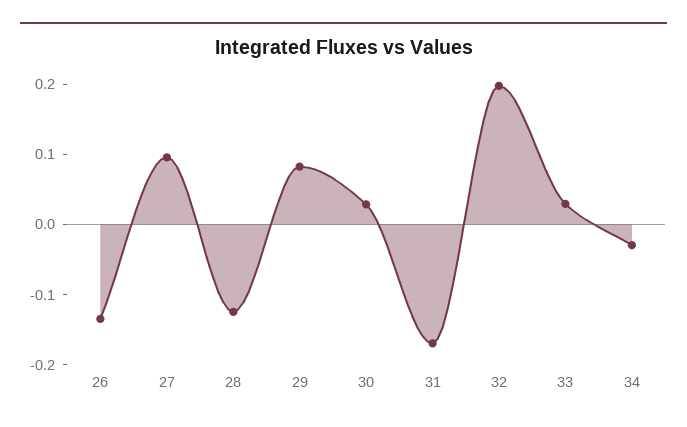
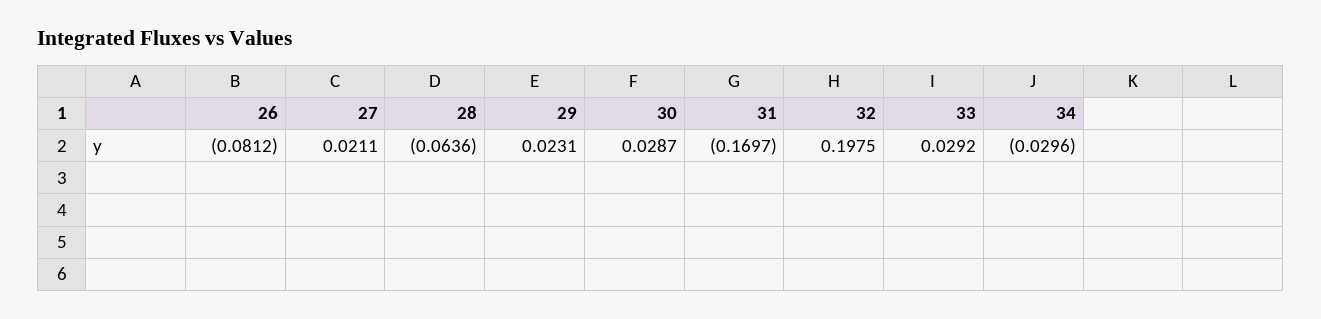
  {
-   "26": -0.14,
+   "26": -0.0812,
-   "27": 0.1,
+   "27": 0.0211,
-   "28": -0.12,
+   "28": -0.0636,
-   "29": 0.08,
+   "29": 0.0231,
    "30": 0.0287,
    "31": -0.1697,
    "32": 0.1975,
    "33": 0.0292,
    "34": -0.0296
  }

